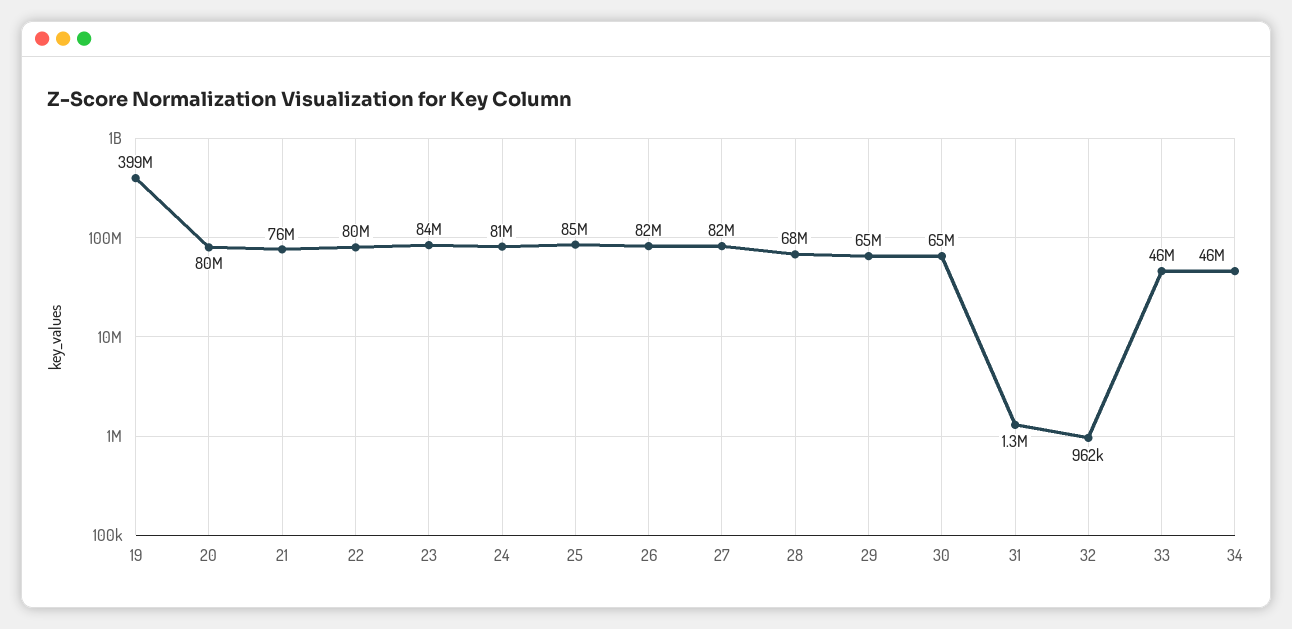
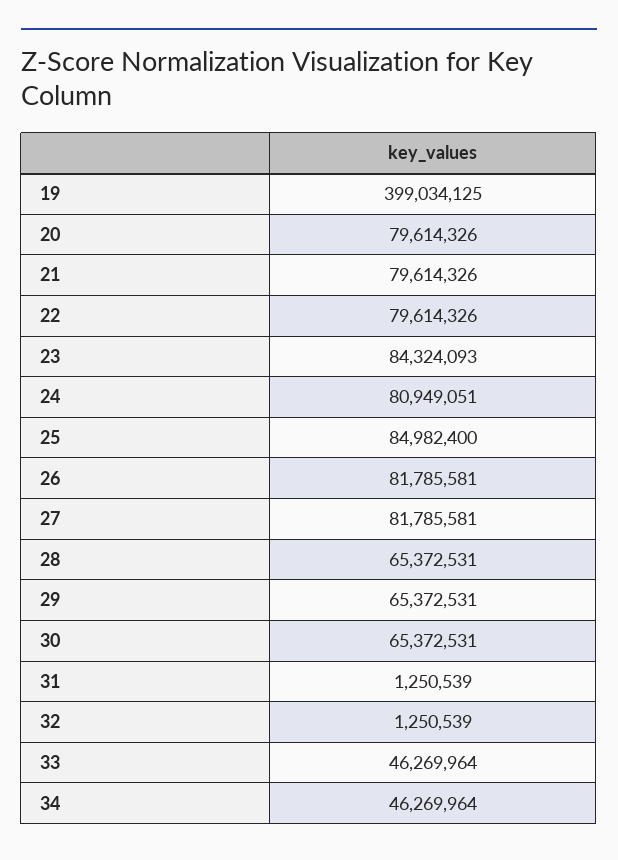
  {
    "19": 399034125,
    "20": 79614326,
-   "21": 76000000,
+   "21": 79614326,
    "22": 79614326,
    "23": 84324093,
    "24": 80949051,
    "25": 84982400,
    "26": 81785581,
    "27": 81785581,
-   "28": 68000000,
+   "28": 65372531,
    "29": 65372531,
    "30": 65372531,
    "31": 1250539,
-   "32": 962000,
+   "32": 1250539,
    "33": 46269964,
    "34": 46269964
  }

